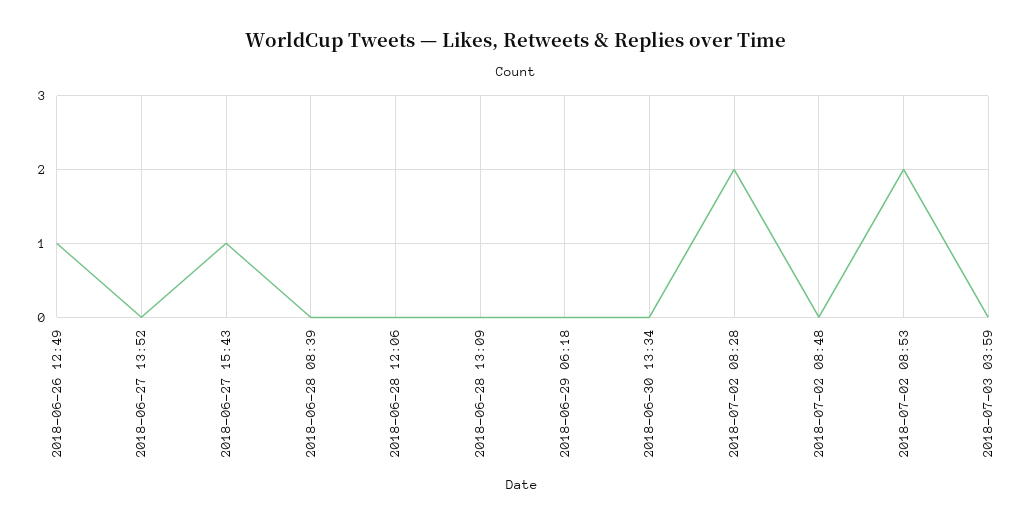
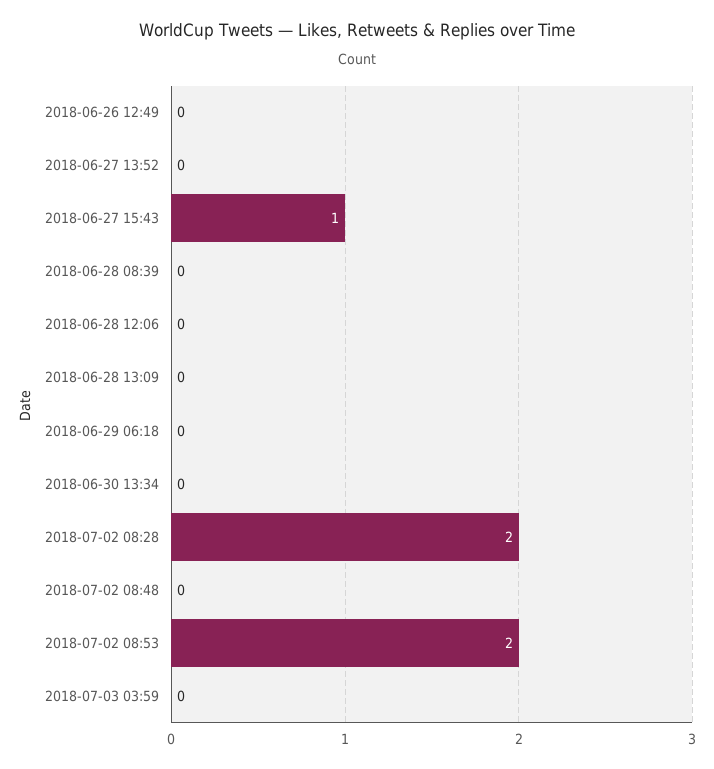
  {
-   "2018-06-26 12:49": 1,
+   "2018-06-26 12:49": 0,
    "2018-06-27 13:52": 0,
    "2018-06-27 15:43": 1,
    "2018-06-28 08:39": 0,
    "2018-06-28 12:06": 0,
    "2018-06-28 13:09": 0,
    "2018-06-29 06:18": 0,
    "2018-06-30 13:34": 0,
    "2018-07-02 08:28": 2,
    "2018-07-02 08:48": 0,
    "2018-07-02 08:53": 2,
    "2018-07-03 03:59": 0
  }

